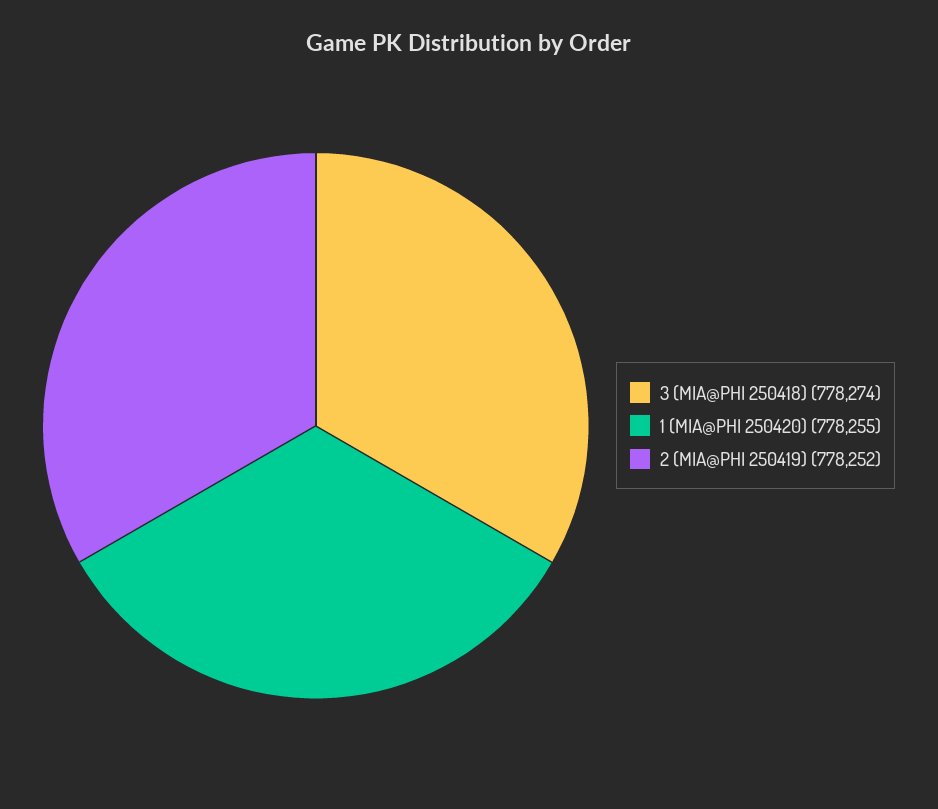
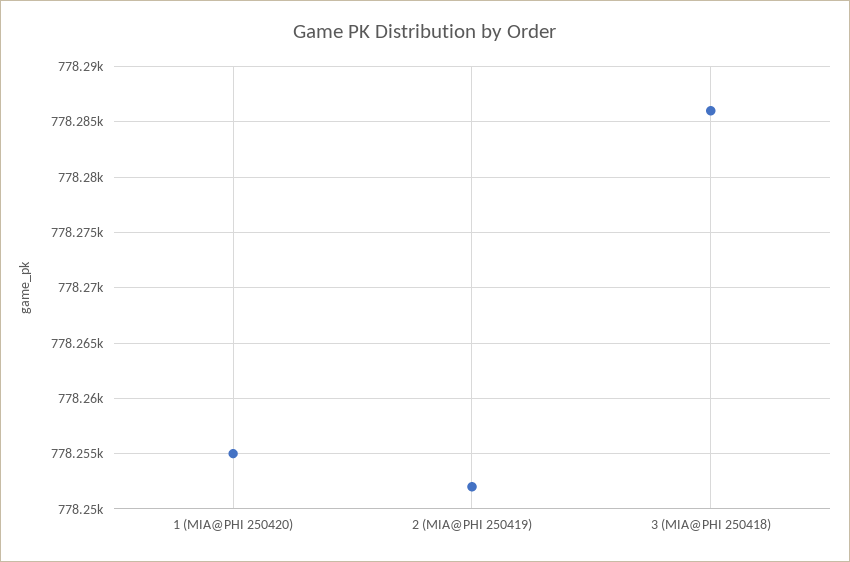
  {
-   "3 (MIA@PHI 250418)": 778274,
+   "3 (MIA@PHI 250418)": 778286,
    "1 (MIA@PHI 250420)": 778255,
    "2 (MIA@PHI 250419)": 778252
  }

